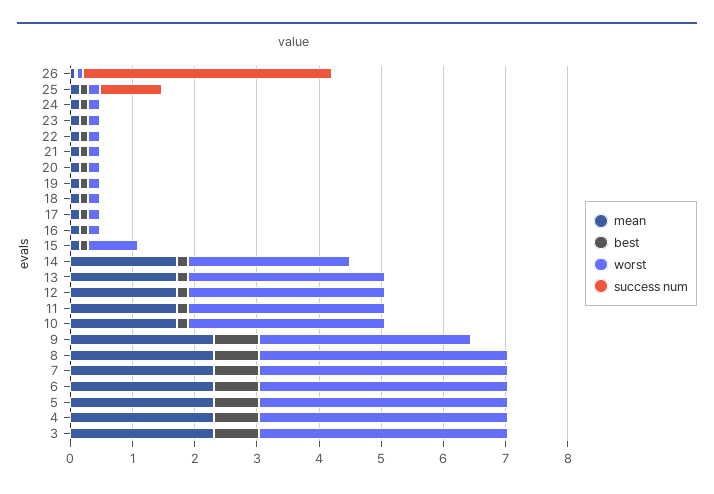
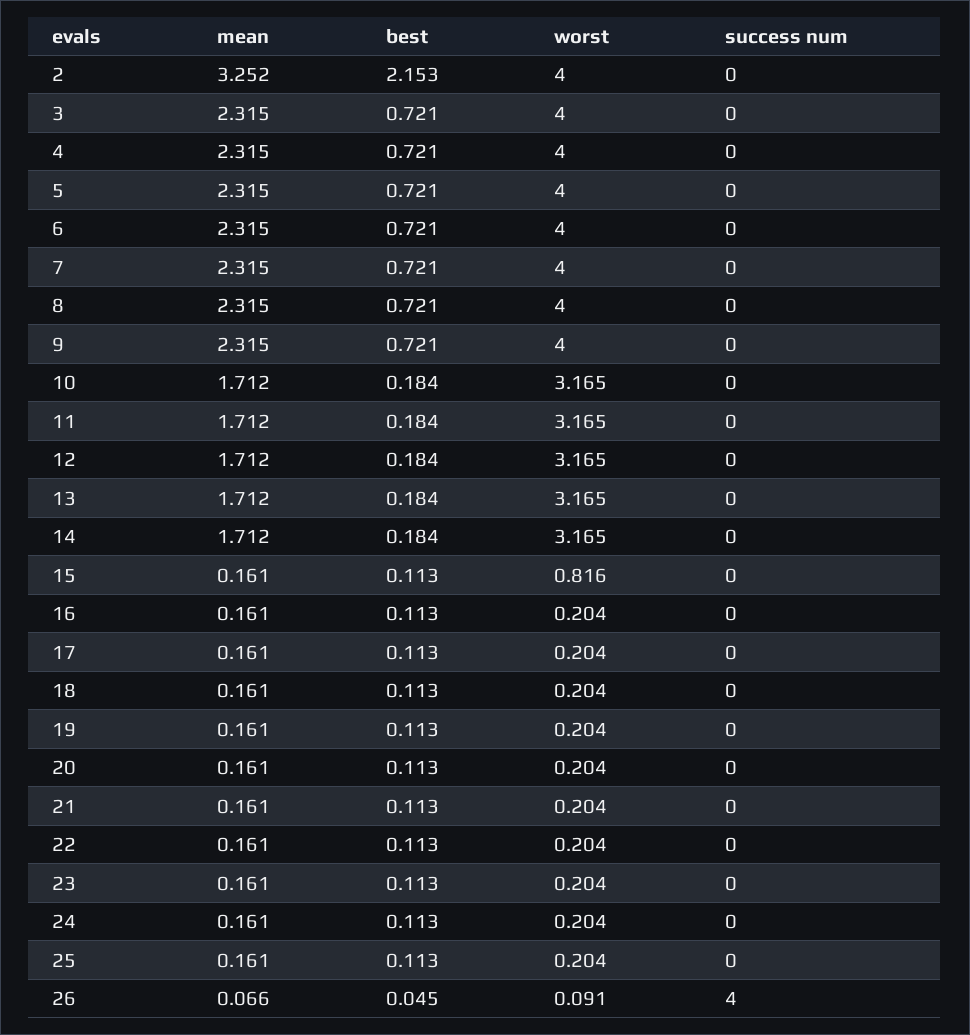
  {
    "mean": {
      "26": 0.066,
      "25": 0.161,
      "24": 0.161,
      "23": 0.161,
      "22": 0.161,
      "21": 0.161,
      "20": 0.161,
      "19": 0.161,
      "18": 0.161,
      "17": 0.161,
      "16": 0.161,
      "15": 0.161,
      "14": 1.712,
      "13": 1.712,
      "12": 1.712,
      "11": 1.712,
      "10": 1.712,
      "9": 2.315,
      "8": 2.315,
      "7": 2.315,
      "6": 2.315,
      "5": 2.315,
      "4": 2.315,
-     "3": 2.315
+     "3": 2.315,
+     "2": 3.252
    },
    "best": {
      "26": 0.045,
      "25": 0.113,
      "24": 0.113,
      "23": 0.113,
      "22": 0.113,
      "21": 0.113,
      "20": 0.113,
      "19": 0.113,
      "18": 0.113,
      "17": 0.113,
      "16": 0.113,
      "15": 0.113,
      "14": 0.184,
      "13": 0.184,
      "12": 0.184,
      "11": 0.184,
      "10": 0.184,
      "9": 0.721,
      "8": 0.721,
      "7": 0.721,
      "6": 0.721,
      "5": 0.721,
      "4": 0.721,
-     "3": 0.721
+     "3": 0.721,
+     "2": 2.153
    },
    "worst": {
      "26": 0.091,
      "25": 0.204,
      "24": 0.204,
      "23": 0.204,
      "22": 0.204,
      "21": 0.204,
      "20": 0.204,
      "19": 0.204,
      "18": 0.204,
      "17": 0.204,
      "16": 0.204,
      "15": 0.816,
-     "14": 2.6,
+     "14": 3.165,
      "13": 3.165,
      "12": 3.165,
      "11": 3.165,
      "10": 3.165,
-     "9": 3.4,
+     "9": 4,
      "8": 4,
      "7": 4,
      "6": 4,
      "5": 4,
      "4": 4,
-     "3": 4
+     "3": 4,
+     "2": 4
    },
    "success num": {
      "26": 4,
-     "25": 1,
+     "25": 0,
      "24": 0,
      "23": 0,
      "22": 0,
      "21": 0,
      "20": 0,
      "19": 0,
      "18": 0,
      "17": 0,
      "16": 0,
      "15": 0,
      "14": 0,
      "13": 0,
      "12": 0,
      "11": 0,
      "10": 0,
      "9": 0,
      "8": 0,
      "7": 0,
      "6": 0,
      "5": 0,
      "4": 0,
-     "3": 0
+     "3": 0,
+     "2": 0
    }
  }

